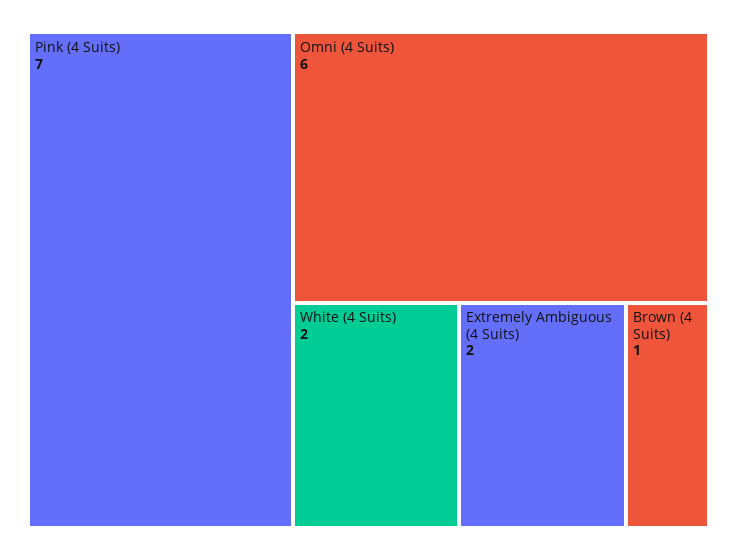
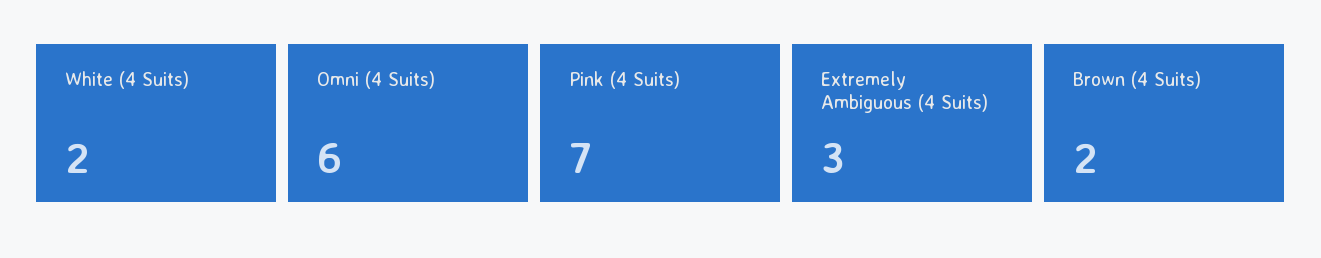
  {
    "Pink (4 Suits)": 7,
    "Omni (4 Suits)": 6,
    "White (4 Suits)": 2,
-   "Extremely Ambiguous (4 Suits)": 2,
+   "Extremely Ambiguous (4 Suits)": 3,
-   "Brown (4 Suits)": 1
+   "Brown (4 Suits)": 2
  }

